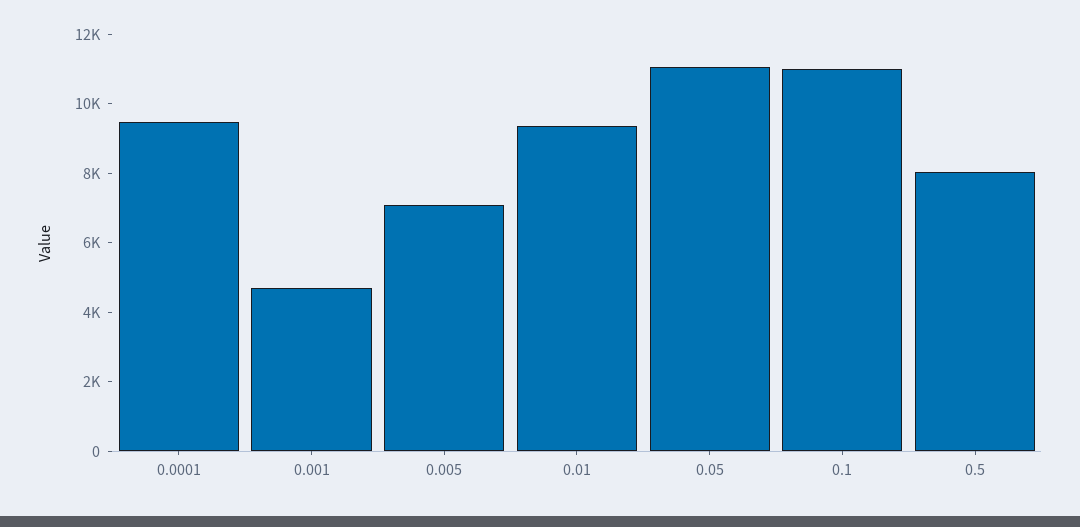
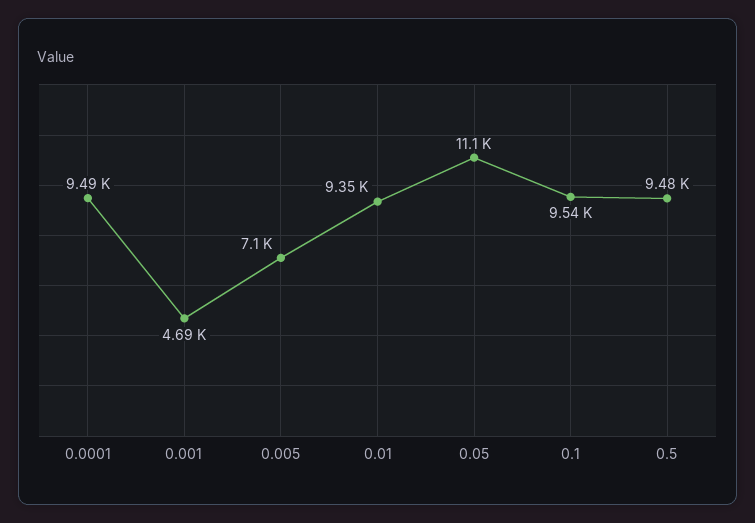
  {
    "0.0001": 9490,
    "0.001": 4690,
    "0.005": 7100,
    "0.01": 9350,
    "0.05": 11100,
-   "0.1": 11000,
+   "0.1": 9540,
-   "0.5": 8000
+   "0.5": 9480
  }

